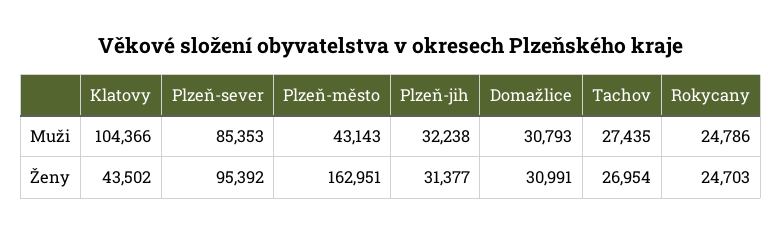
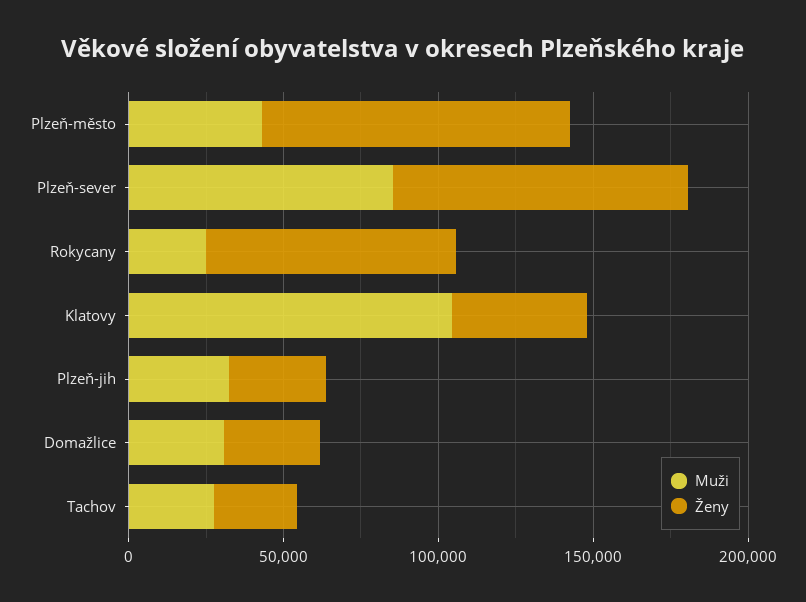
  {
    "Muži": {
      "Klatovy": 104366,
      "Plzeň-sever": 85353,
      "Plzeň-město": 43143,
      "Plzeň-jih": 32238,
      "Domažlice": 30793,
      "Tachov": 27435,
      "Rokycany": 24786
    },
    "Ženy": {
      "Klatovy": 43502,
      "Plzeň-sever": 95392,
-     "Plzeň-město": 162951,
+     "Plzeň-město": 100000,
      "Plzeň-jih": 31377,
      "Domažlice": 30991,
      "Tachov": 26954,
-     "Rokycany": 24703
+     "Rokycany": 80000
    }
  }

